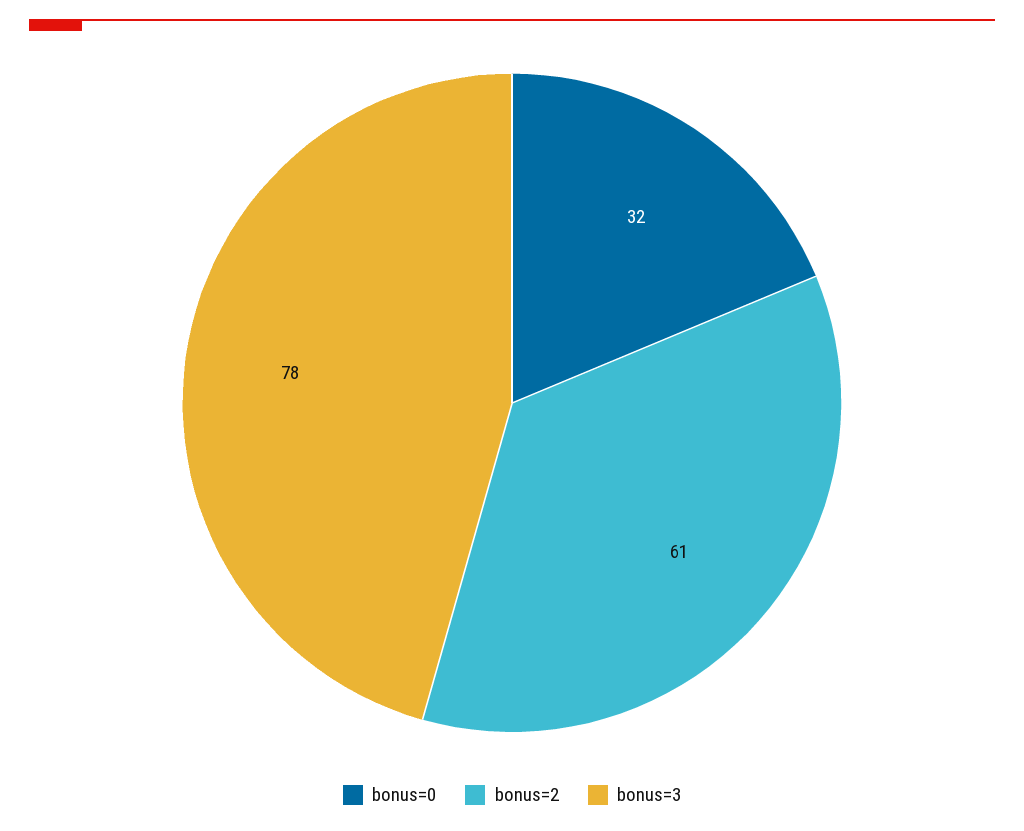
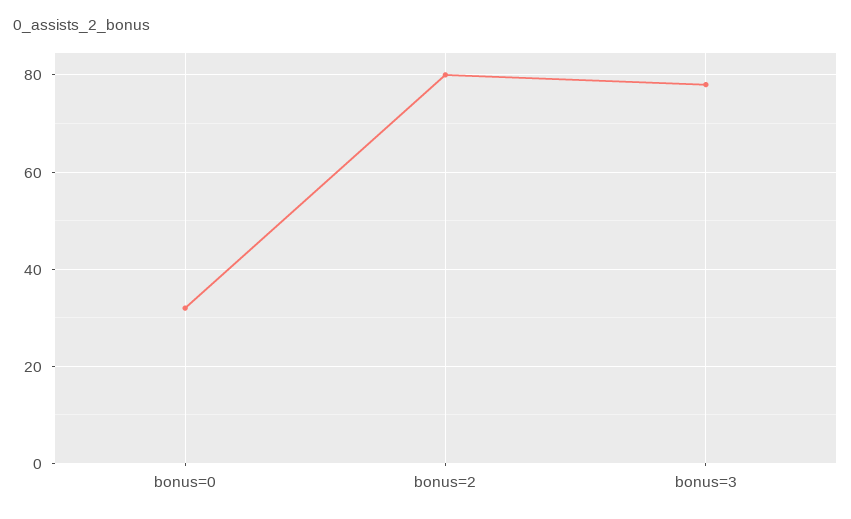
  {
    "bonus=0": 32,
-   "bonus=2": 61,
+   "bonus=2": 80,
    "bonus=3": 78
  }

